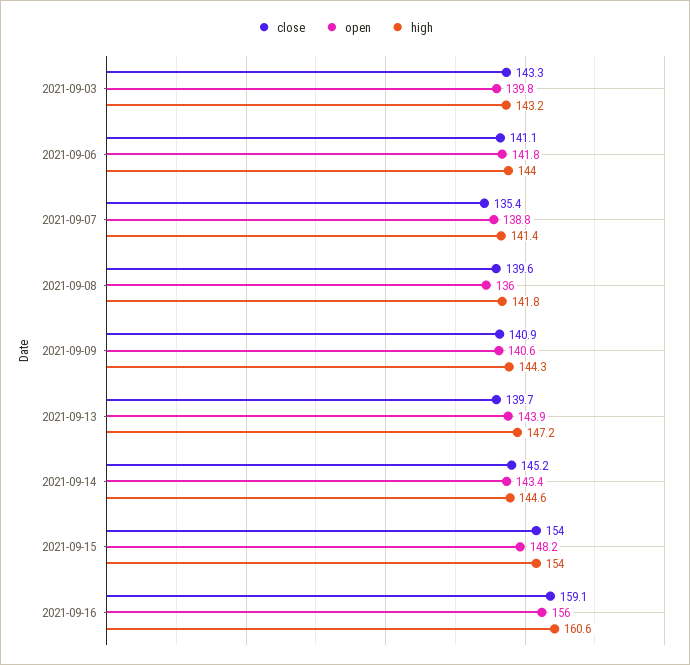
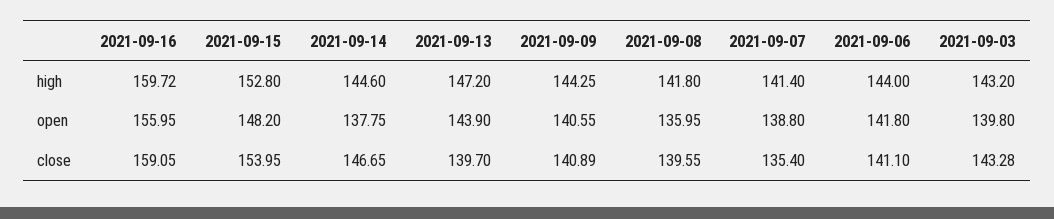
  {
    "close": {
      "2021-09-03": 143.28,
      "2021-09-06": 141.1,
      "2021-09-07": 135.4,
      "2021-09-08": 139.55,
      "2021-09-09": 140.89,
      "2021-09-13": 139.7,
-     "2021-09-14": 145.2,
+     "2021-09-14": 146.65,
      "2021-09-15": 153.95,
      "2021-09-16": 159.05
    },
    "open": {
      "2021-09-03": 139.8,
      "2021-09-06": 141.8,
      "2021-09-07": 138.8,
      "2021-09-08": 135.95,
      "2021-09-09": 140.55,
      "2021-09-13": 143.9,
-     "2021-09-14": 143.4,
+     "2021-09-14": 137.75,
      "2021-09-15": 148.2,
      "2021-09-16": 155.95
    },
    "high": {
      "2021-09-03": 143.2,
      "2021-09-06": 144,
      "2021-09-07": 141.4,
      "2021-09-08": 141.8,
      "2021-09-09": 144.25,
      "2021-09-13": 147.2,
      "2021-09-14": 144.6,
-     "2021-09-15": 154,
+     "2021-09-15": 152.8,
-     "2021-09-16": 160.6
+     "2021-09-16": 159.72
    }
  }

